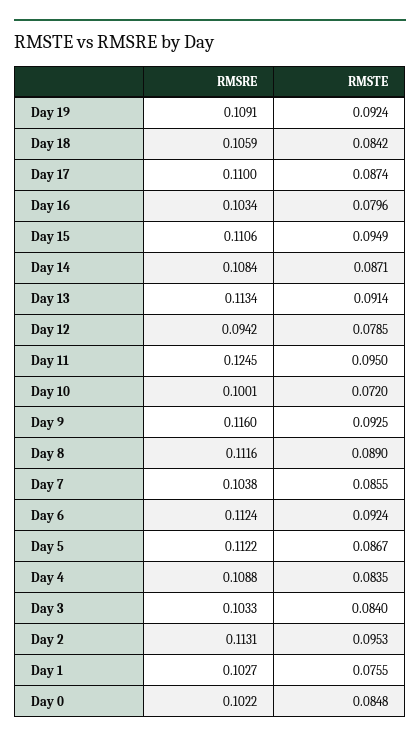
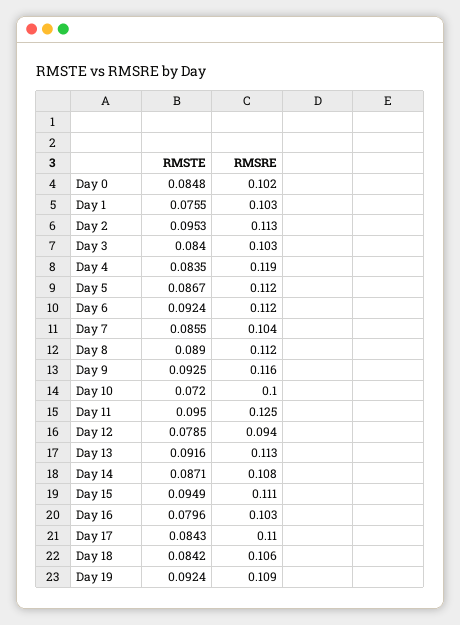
  {
    "RMSRE": {
      "Day 19": 0.1091,
      "Day 18": 0.1059,
      "Day 17": 0.11,
      "Day 16": 0.1034,
      "Day 15": 0.1106,
      "Day 14": 0.1084,
      "Day 13": 0.1134,
      "Day 12": 0.0942,
      "Day 11": 0.1245,
      "Day 10": 0.1001,
      "Day 9": 0.116,
      "Day 8": 0.1116,
      "Day 7": 0.1038,
      "Day 6": 0.1124,
      "Day 5": 0.1122,
-     "Day 4": 0.1088,
+     "Day 4": 0.119,
      "Day 3": 0.1033,
      "Day 2": 0.1131,
      "Day 1": 0.1027,
      "Day 0": 0.1022
    },
    "RMSTE": {
      "Day 19": 0.0924,
      "Day 18": 0.0842,
-     "Day 17": 0.0874,
+     "Day 17": 0.0843,
      "Day 16": 0.0796,
      "Day 15": 0.0949,
      "Day 14": 0.0871,
-     "Day 13": 0.0914,
+     "Day 13": 0.0916,
      "Day 12": 0.0785,
      "Day 11": 0.095,
      "Day 10": 0.072,
      "Day 9": 0.0925,
      "Day 8": 0.089,
      "Day 7": 0.0855,
      "Day 6": 0.0924,
      "Day 5": 0.0867,
      "Day 4": 0.0835,
      "Day 3": 0.084,
      "Day 2": 0.0953,
      "Day 1": 0.0755,
      "Day 0": 0.0848
    }
  }

